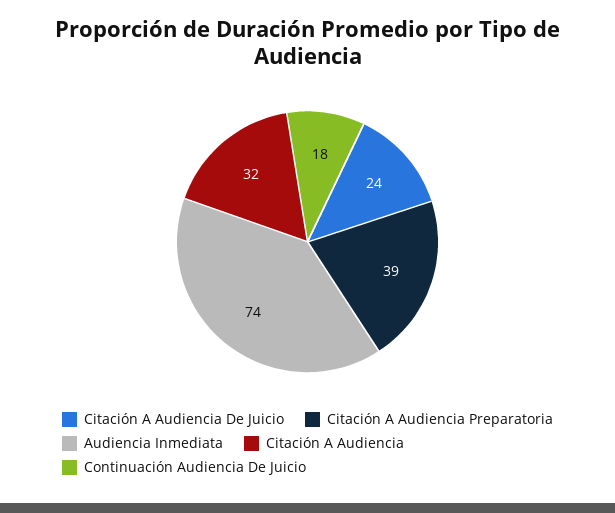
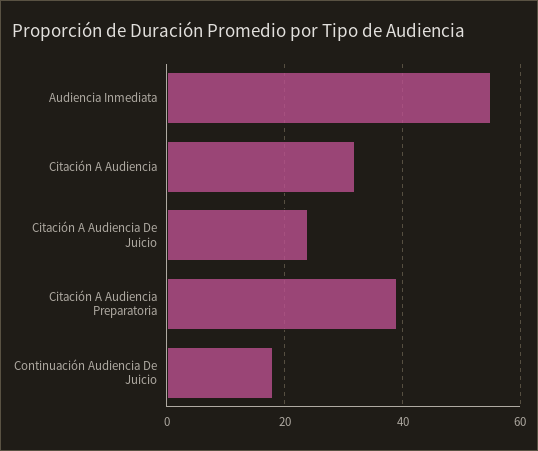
  {
    "Citación A Audiencia De Juicio": 24,
    "Citación A Audiencia Preparatoria": 39,
-   "Audiencia Inmediata": 74,
+   "Audiencia Inmediata": 55,
    "Citación A Audiencia": 32,
    "Continuación Audiencia De Juicio": 18
  }

